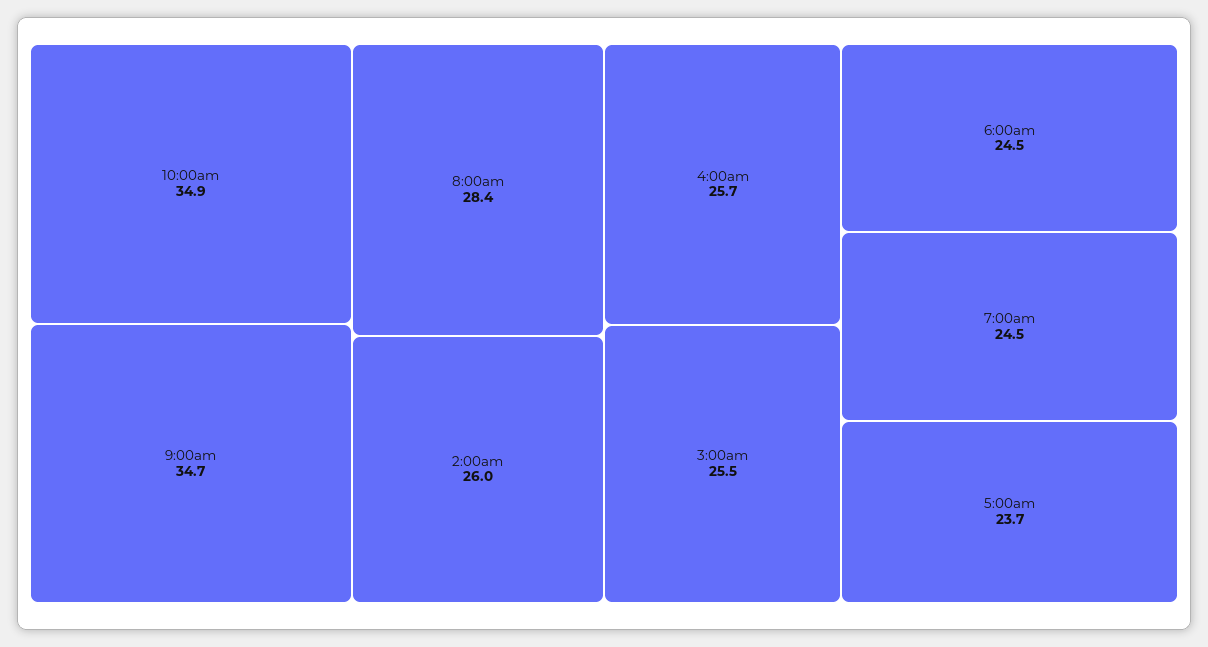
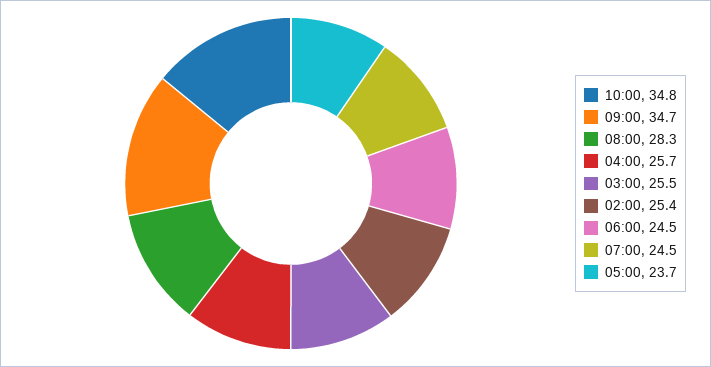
  {
-   "10:00am": 34.9,
+   "10:00am": 34.8,
    "9:00am": 34.7,
-   "8:00am": 28.4,
+   "8:00am": 28.3,
-   "2:00am": 26,
+   "2:00am": 25.4,
    "4:00am": 25.7,
    "3:00am": 25.5,
    "6:00am": 24.5,
    "7:00am": 24.5,
    "5:00am": 23.7
  }

